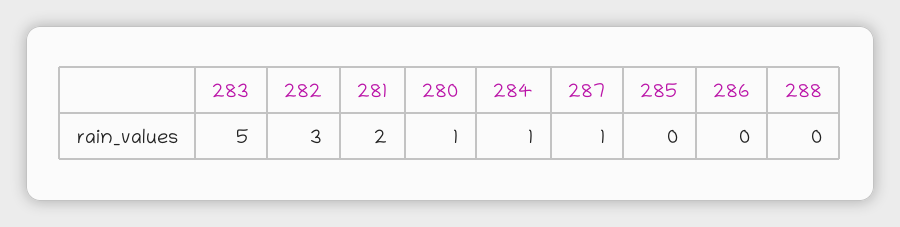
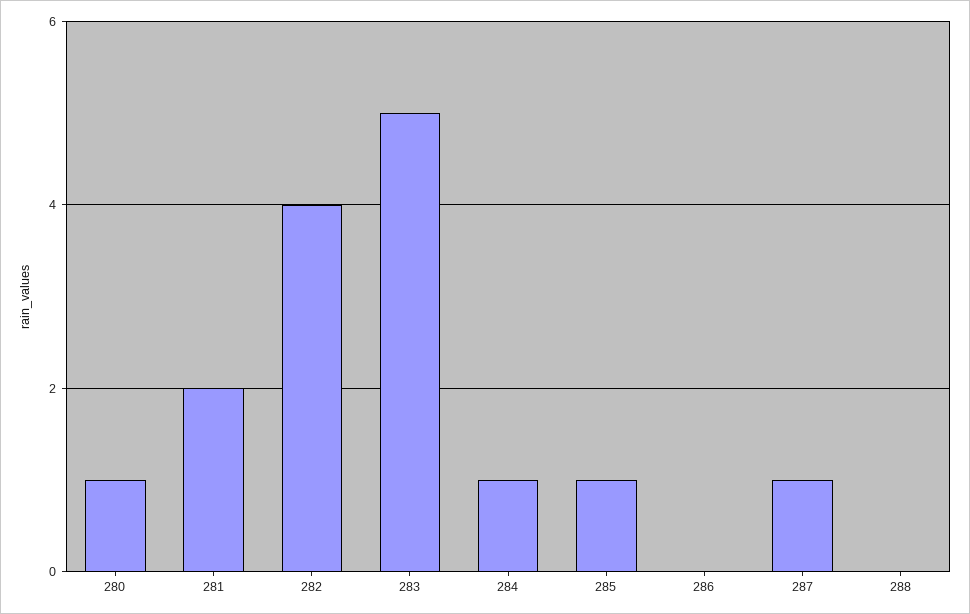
  {
    "283": 5,
-   "282": 3,
+   "282": 4,
    "281": 2,
    "280": 1,
    "284": 1,
    "287": 1,
-   "285": 0,
+   "285": 1,
    "286": 0,
    "288": 0
  }

